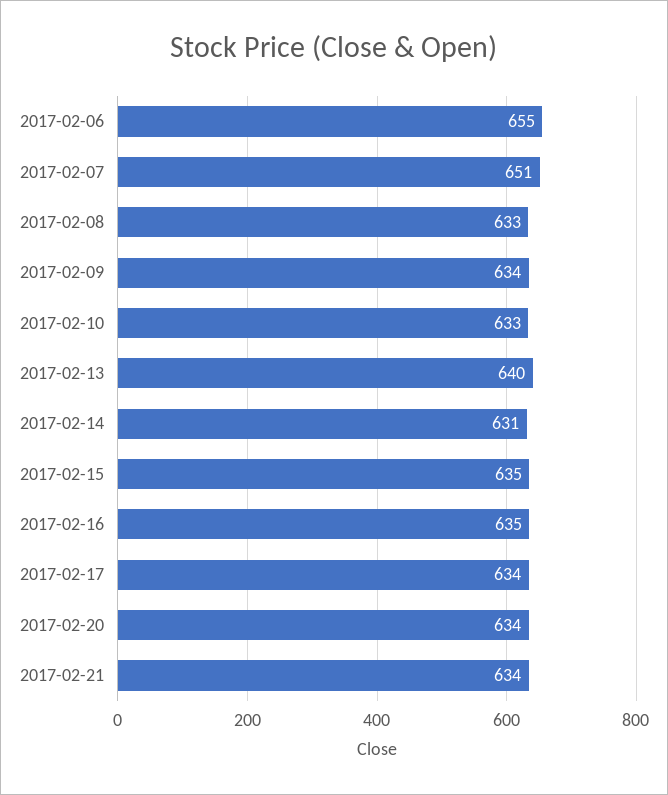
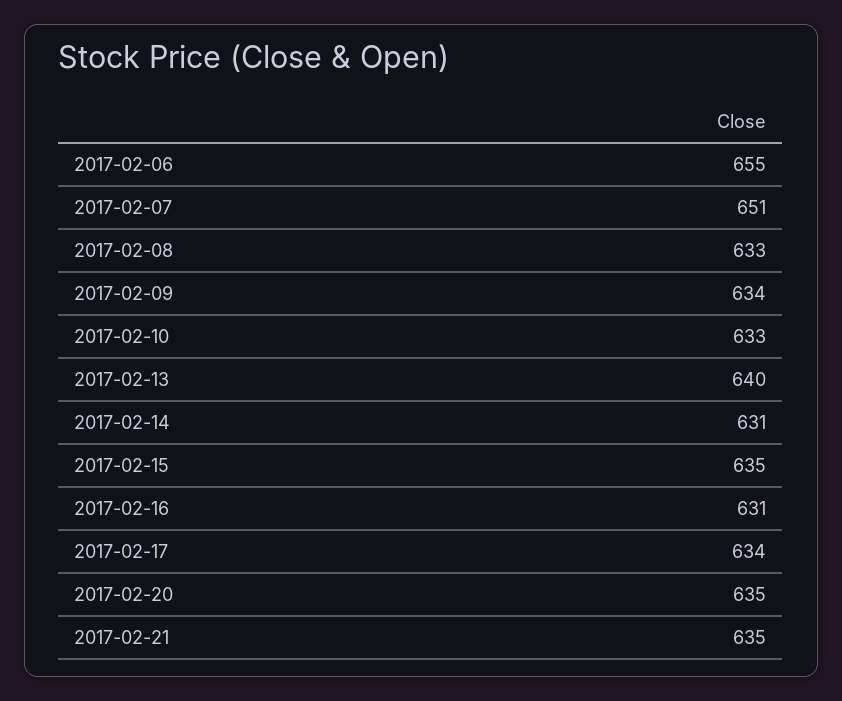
  {
    "2017-02-06": 655,
    "2017-02-07": 651,
    "2017-02-08": 633,
    "2017-02-09": 634,
    "2017-02-10": 633,
    "2017-02-13": 640,
    "2017-02-14": 631,
    "2017-02-15": 635,
-   "2017-02-16": 635,
+   "2017-02-16": 631,
    "2017-02-17": 634,
-   "2017-02-20": 634,
+   "2017-02-20": 635,
-   "2017-02-21": 634
+   "2017-02-21": 635
  }

